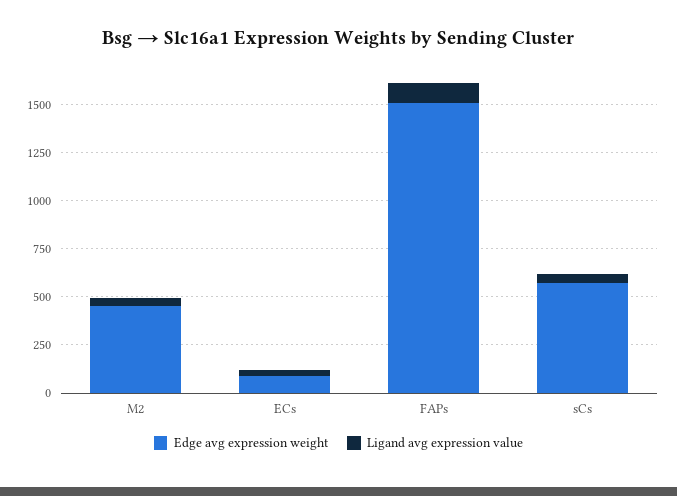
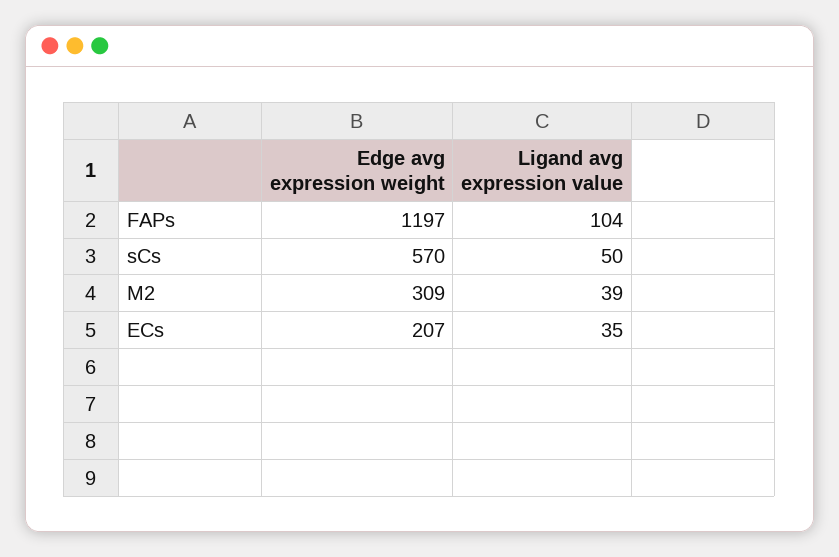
  {
    "Edge avg expression weight": {
-     "M2": 450,
+     "M2": 309,
-     "ECs": 100,
+     "ECs": 207,
-     "FAPs": 1500,
+     "FAPs": 1197,
      "sCs": 570
    },
    "Ligand avg expression value": {
      "M2": 39,
      "ECs": 35,
      "FAPs": 104,
      "sCs": 50
    }
  }

